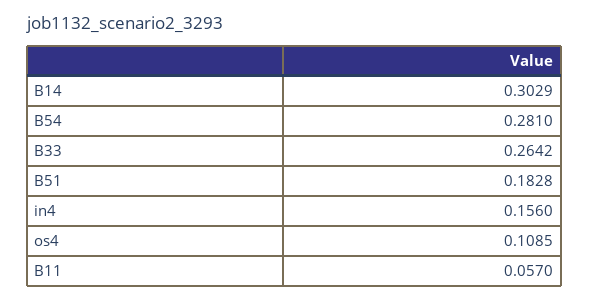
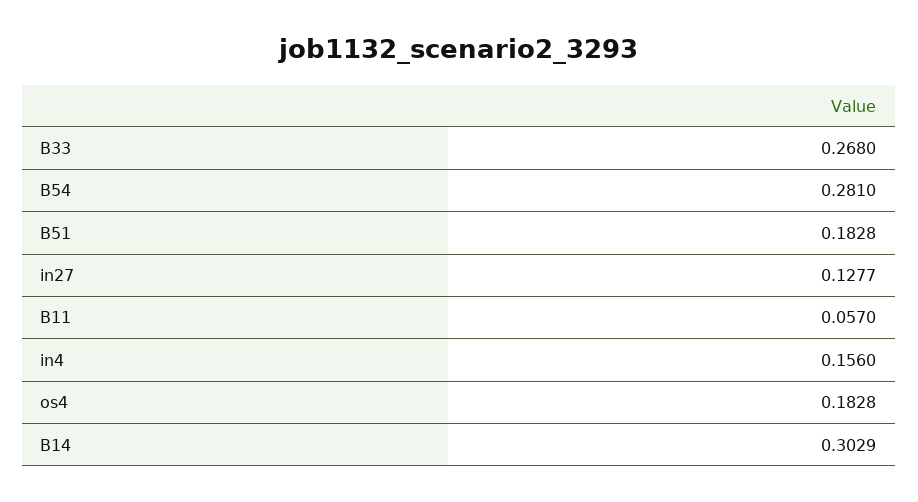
  {
    "B14": 0.3029,
    "B54": 0.281,
-   "B33": 0.2642,
+   "B33": 0.268,
    "B51": 0.1828,
    "in4": 0.156,
-   "os4": 0.1085,
+   "os4": 0.1828,
-   "B11": 0.057
+   "B11": 0.057,
+   "in27": 0.1277
  }

